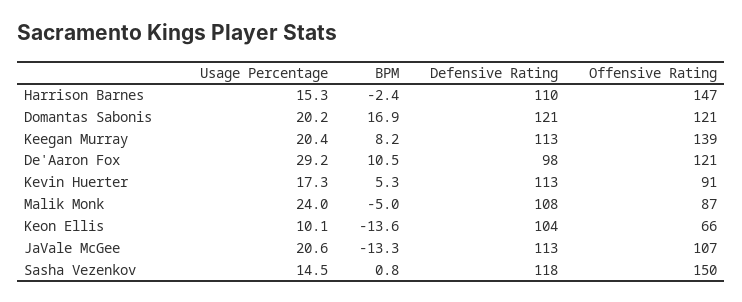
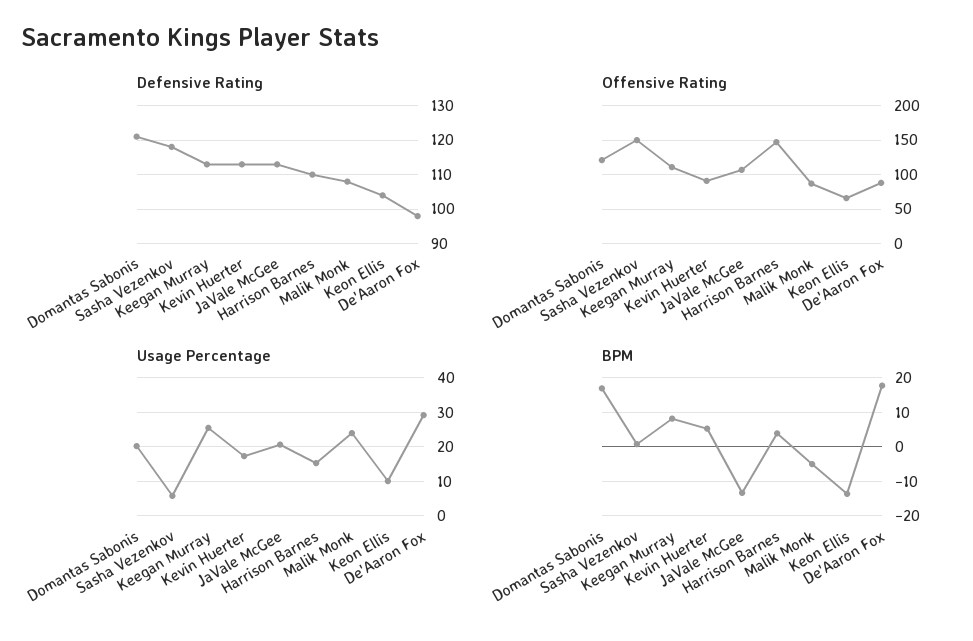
  {
    "Usage Percentage": {
      "Harrison Barnes": 15.3,
      "Domantas Sabonis": 20.2,
-     "Keegan Murray": 20.4,
+     "Keegan Murray": 26,
      "De'Aaron Fox": 29.2,
      "Kevin Huerter": 17.3,
      "Malik Monk": 24,
      "Keon Ellis": 10.1,
      "JaVale McGee": 20.6,
-     "Sasha Vezenkov": 14.5
+     "Sasha Vezenkov": 6
    },
    "BPM": {
-     "Harrison Barnes": -2.4,
+     "Harrison Barnes": 4,
      "Domantas Sabonis": 16.9,
      "Keegan Murray": 8.2,
-     "De'Aaron Fox": 10.5,
+     "De'Aaron Fox": 18,
      "Kevin Huerter": 5.3,
      "Malik Monk": -5,
      "Keon Ellis": -13.6,
      "JaVale McGee": -13.3,
      "Sasha Vezenkov": 0.8
    },
    "Defensive Rating": {
      "Harrison Barnes": 110,
      "Domantas Sabonis": 121,
      "Keegan Murray": 113,
      "De'Aaron Fox": 98,
      "Kevin Huerter": 113,
      "Malik Monk": 108,
      "Keon Ellis": 104,
      "JaVale McGee": 113,
      "Sasha Vezenkov": 118
    },
    "Offensive Rating": {
      "Harrison Barnes": 147,
      "Domantas Sabonis": 121,
-     "Keegan Murray": 139,
+     "Keegan Murray": 110,
-     "De'Aaron Fox": 121,
+     "De'Aaron Fox": 90,
      "Kevin Huerter": 91,
      "Malik Monk": 87,
      "Keon Ellis": 66,
      "JaVale McGee": 107,
      "Sasha Vezenkov": 150
    }
  }

